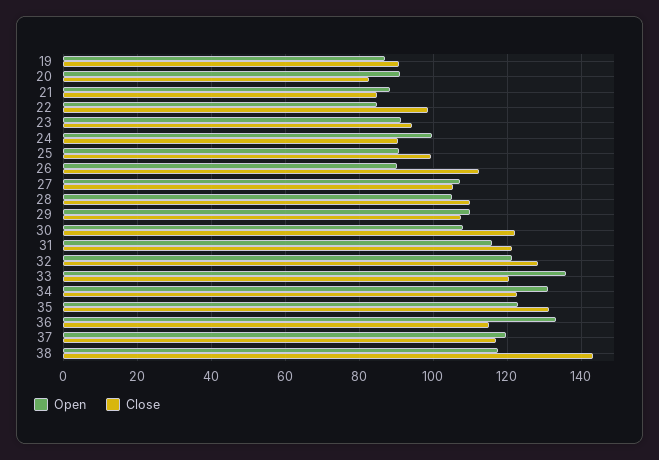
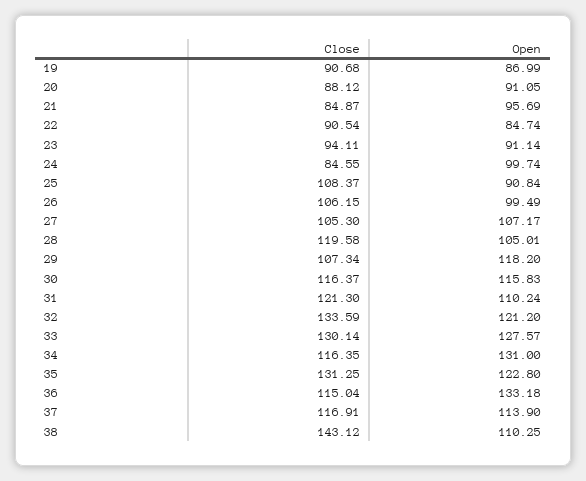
  {
    "Open": {
      "19": 86.99,
      "20": 91.05,
-     "21": 88,
+     "21": 95.69,
      "22": 84.74,
      "23": 91.14,
      "24": 99.74,
      "25": 90.84,
-     "26": 90,
+     "26": 99.49,
      "27": 107.17,
      "28": 105.01,
-     "29": 110,
+     "29": 118.2,
-     "30": 108,
+     "30": 115.83,
-     "31": 116,
+     "31": 110.24,
      "32": 121.2,
-     "33": 136,
+     "33": 127.57,
      "34": 131,
      "35": 122.8,
      "36": 133.18,
-     "37": 120,
+     "37": 113.9,
-     "38": 118
+     "38": 110.25
    },
    "Close": {
      "19": 90.68,
-     "20": 82,
+     "20": 88.12,
      "21": 84.87,
-     "22": 98,
+     "22": 90.54,
      "23": 94.11,
-     "24": 90,
+     "24": 84.55,
-     "25": 100,
+     "25": 108.37,
-     "26": 112,
+     "26": 106.15,
      "27": 105.3,
-     "28": 110,
+     "28": 119.58,
      "29": 107.34,
-     "30": 122,
+     "30": 116.37,
      "31": 121.3,
-     "32": 128,
+     "32": 133.59,
-     "33": 120,
+     "33": 130.14,
-     "34": 122,
+     "34": 116.35,
      "35": 131.25,
      "36": 115.04,
      "37": 116.91,
      "38": 143.12
    }
  }

